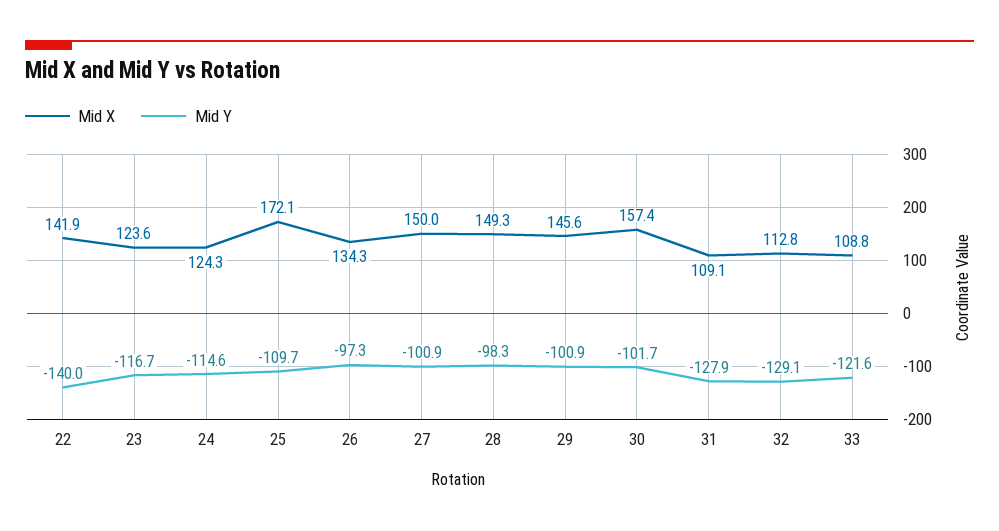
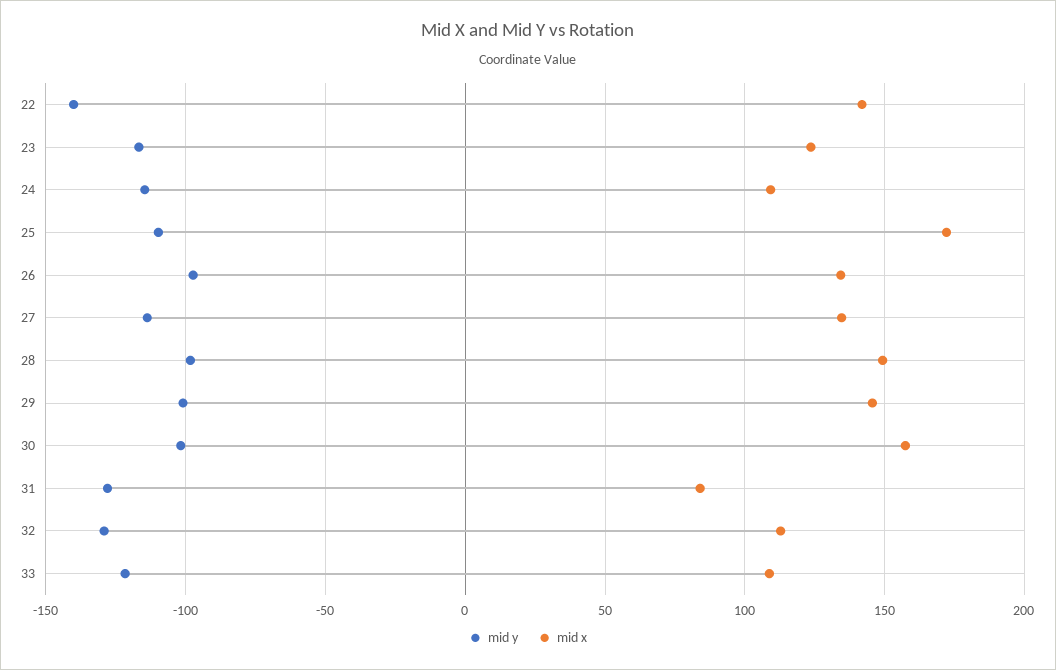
  {
    "Mid X": {
      "22": 141.9,
      "23": 123.6,
-     "24": 124.3,
+     "24": 110,
      "25": 172.1,
      "26": 134.3,
-     "27": 150,
+     "27": 135,
      "28": 149.3,
      "29": 145.6,
      "30": 157.4,
-     "31": 109.1,
+     "31": 85,
      "32": 112.8,
      "33": 108.8
    },
    "Mid Y": {
      "22": -140,
      "23": -116.7,
      "24": -114.6,
      "25": -109.7,
      "26": -97.3,
-     "27": -100.9,
+     "27": -115,
      "28": -98.3,
      "29": -100.9,
      "30": -101.7,
      "31": -127.9,
      "32": -129.1,
      "33": -121.6
    }
  }

